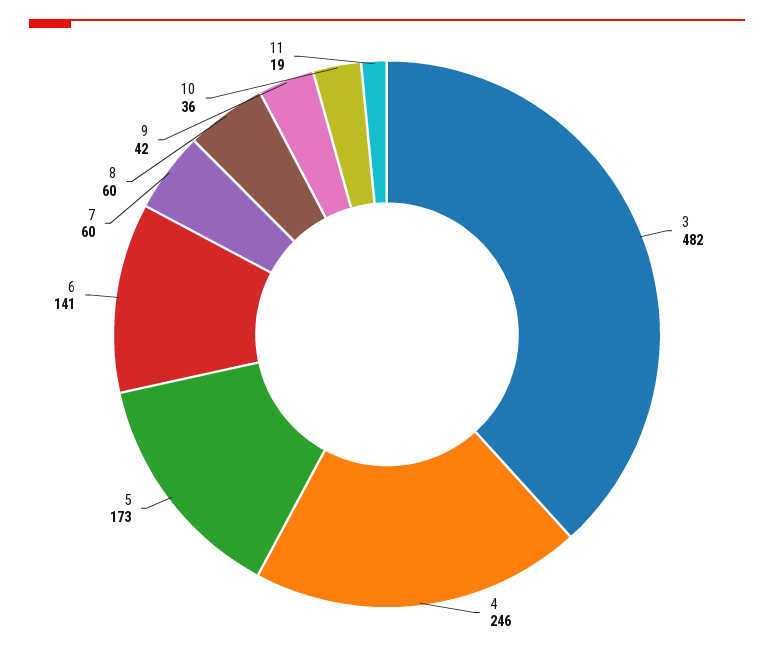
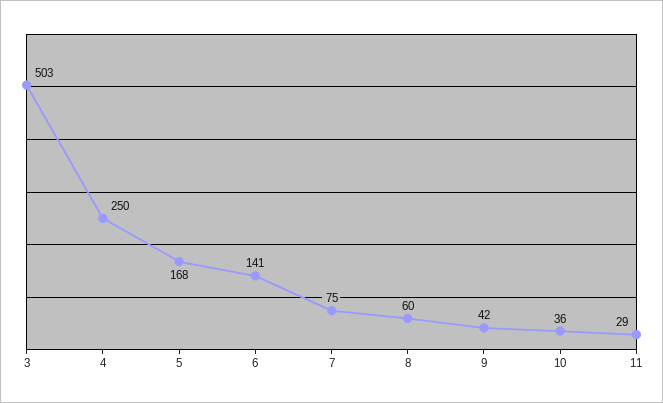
  {
-   "3": 482,
+   "3": 503,
-   "4": 246,
+   "4": 250,
-   "5": 173,
+   "5": 168,
    "6": 141,
-   "7": 60,
+   "7": 75,
    "8": 60,
    "9": 42,
    "10": 36,
-   "11": 19
+   "11": 29
  }

